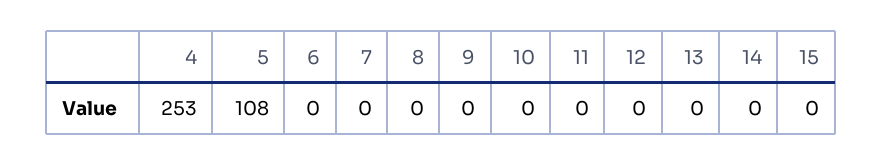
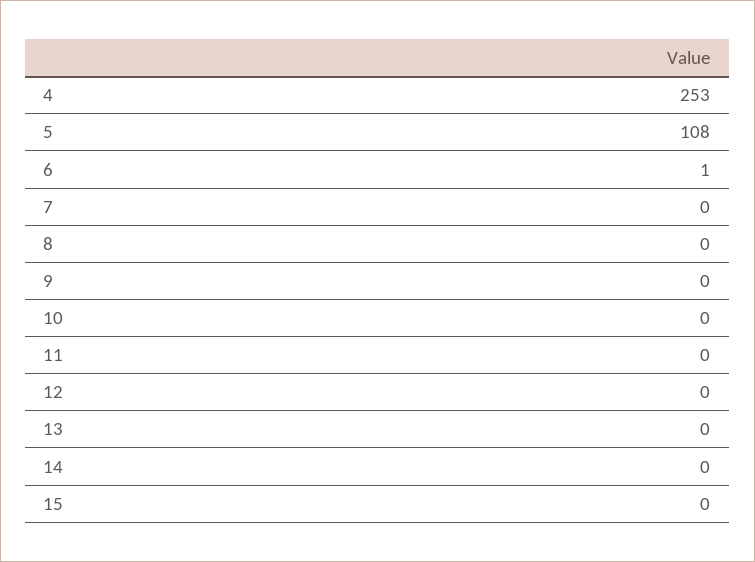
  {
    "4": 253,
    "5": 108,
-   "6": 0,
+   "6": 1,
    "7": 0,
    "8": 0,
    "9": 0,
    "10": 0,
    "11": 0,
    "12": 0,
    "13": 0,
    "14": 0,
    "15": 0
  }

